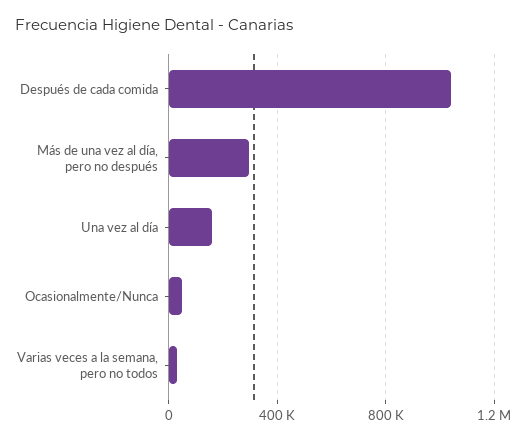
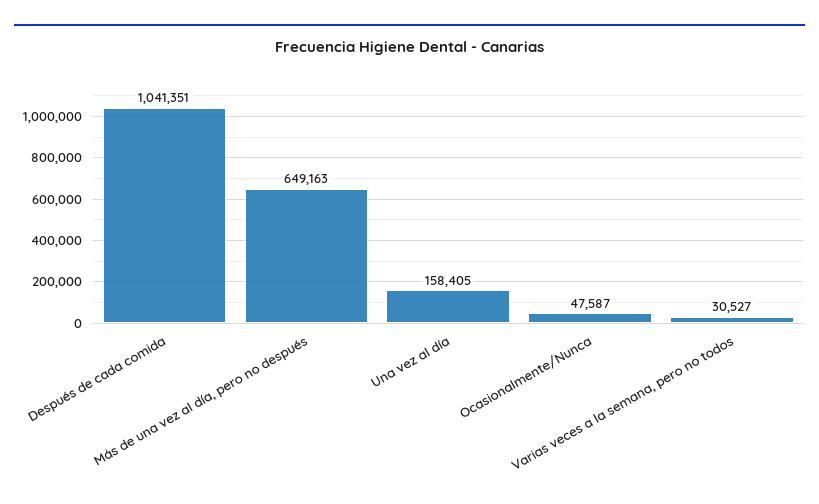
  {
    "Después de cada comida": 1041351,
-   "Más de una vez al día, pero no después": 300000,
+   "Más de una vez al día, pero no después": 649163,
    "Una vez al día": 158405,
    "Ocasionalmente/Nunca": 47587,
    "Varias veces a la semana, pero no todos": 30527
  }

